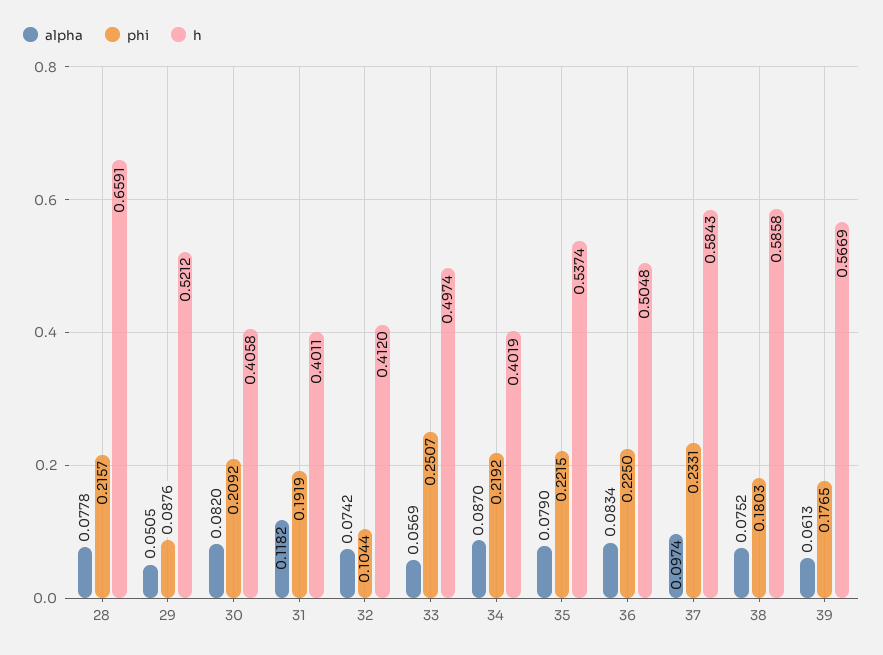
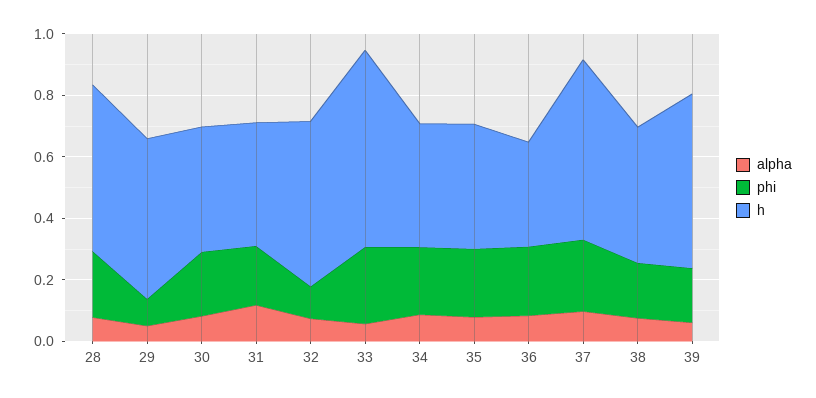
  {
    "alpha": {
      "28": 0.0778,
      "29": 0.0505,
      "30": 0.082,
      "31": 0.1182,
      "32": 0.0742,
      "33": 0.0569,
      "34": 0.087,
      "35": 0.079,
      "36": 0.0834,
      "37": 0.0974,
      "38": 0.0752,
      "39": 0.0613
    },
    "phi": {
      "28": 0.2157,
      "29": 0.0876,
      "30": 0.2092,
      "31": 0.1919,
      "32": 0.1044,
      "33": 0.2507,
      "34": 0.2192,
      "35": 0.2215,
      "36": 0.225,
      "37": 0.2331,
      "38": 0.1803,
      "39": 0.1765
    },
    "h": {
-     "28": 0.6591,
+     "28": 0.55,
      "29": 0.5212,
      "30": 0.4058,
      "31": 0.4011,
-     "32": 0.412,
+     "32": 0.55,
-     "33": 0.4974,
+     "33": 0.65,
      "34": 0.4019,
-     "35": 0.5374,
+     "35": 0.4,
-     "36": 0.5048,
+     "36": 0.35,
      "37": 0.5843,
-     "38": 0.5858,
+     "38": 0.45,
      "39": 0.5669
    }
  }

